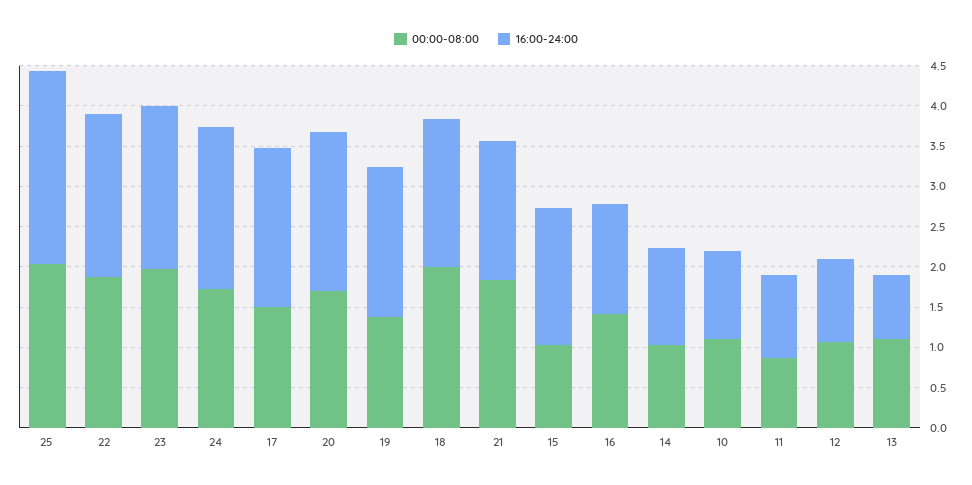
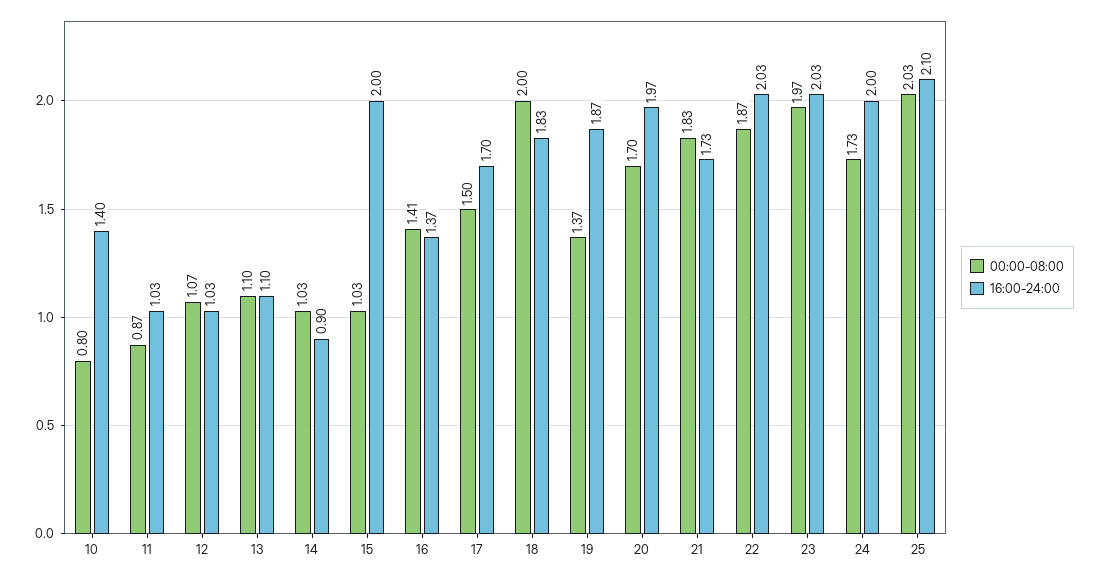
  {
    "00:00-08:00": {
      "25": 2.03,
      "22": 1.87,
      "23": 1.97,
      "24": 1.73,
      "17": 1.5,
      "20": 1.7,
      "19": 1.37,
      "18": 2,
      "21": 1.83,
      "15": 1.03,
      "16": 1.41,
      "14": 1.03,
-     "10": 1.1,
+     "10": 0.8,
      "11": 0.87,
      "12": 1.07,
      "13": 1.1
    },
    "16:00-24:00": {
-     "25": 2.4,
+     "25": 2.1,
      "22": 2.03,
      "23": 2.03,
      "24": 2,
-     "17": 2,
+     "17": 1.7,
      "20": 1.97,
      "19": 1.87,
      "18": 1.83,
      "21": 1.73,
-     "15": 1.7,
+     "15": 2,
      "16": 1.37,
-     "14": 1.2,
+     "14": 0.9,
-     "10": 1.1,
+     "10": 1.4,
      "11": 1.03,
      "12": 1.03,
-     "13": 0.8
+     "13": 1.1
    }
  }

